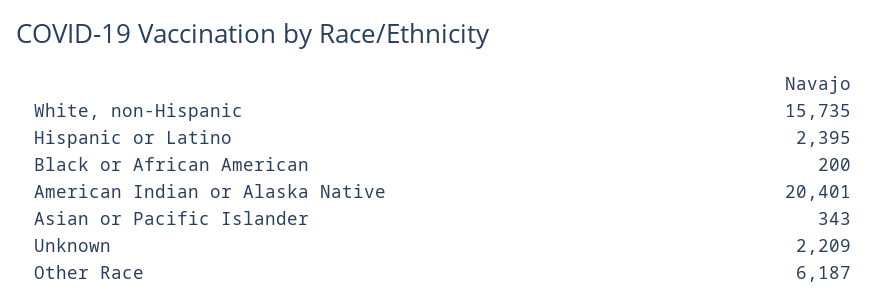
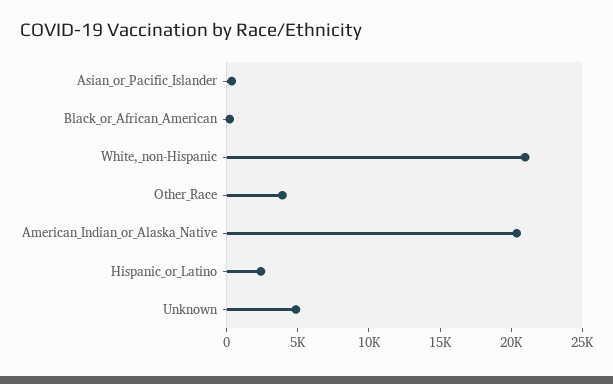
  {
-   "White, non-Hispanic": 15735,
+   "White, non-Hispanic": 21000,
    "Hispanic or Latino": 2395,
    "Black or African American": 200,
    "American Indian or Alaska Native": 20401,
    "Asian or Pacific Islander": 343,
-   "Unknown": 2209,
+   "Unknown": 5000,
-   "Other Race": 6187
+   "Other Race": 4000
  }

